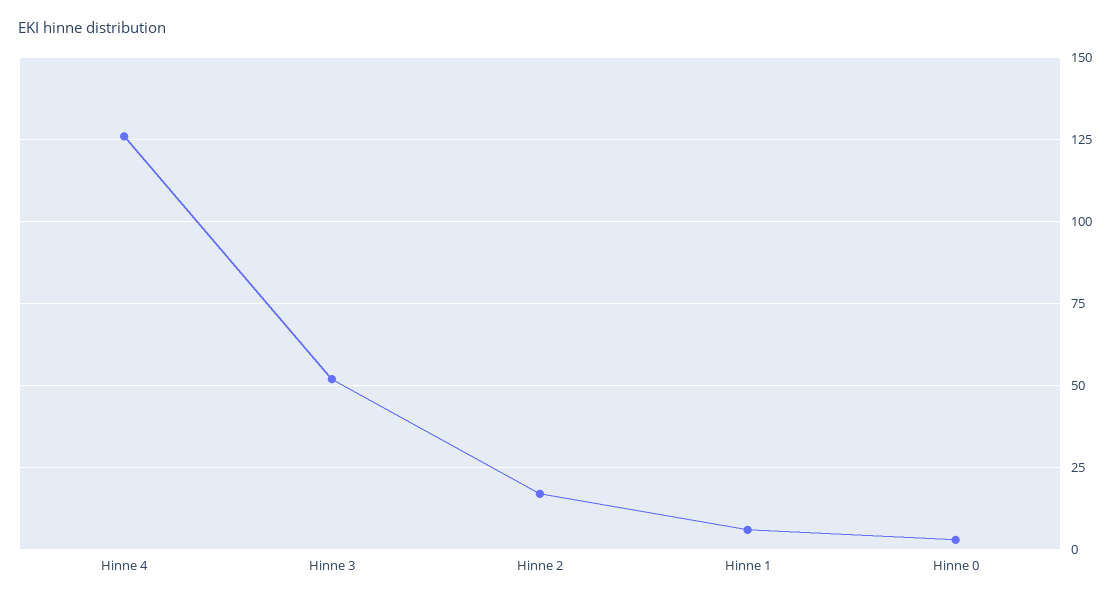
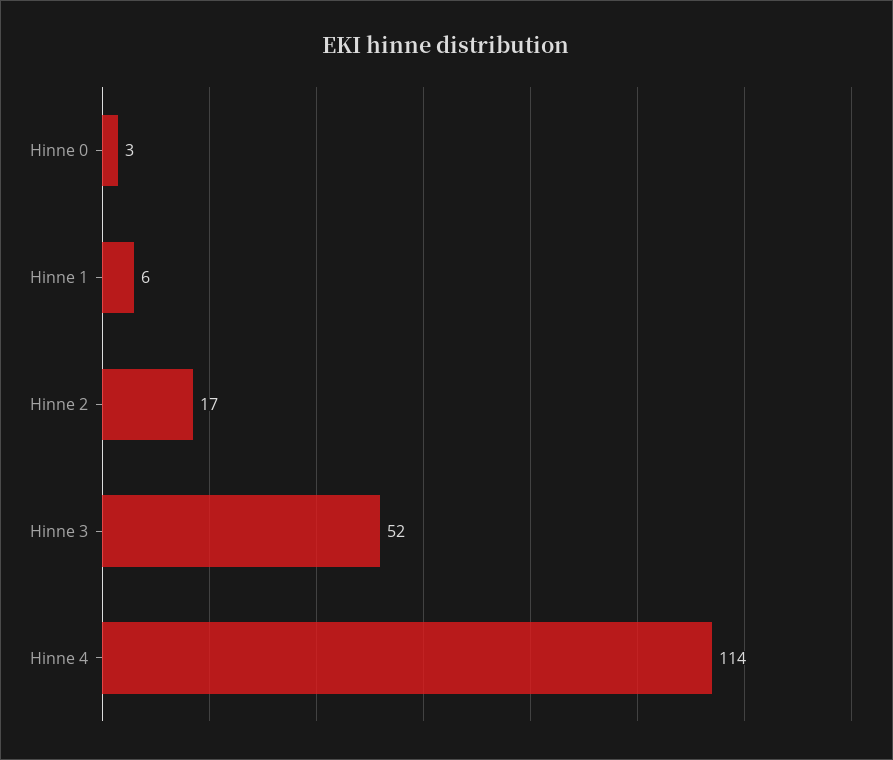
  {
-   "Hinne 4": 125,
+   "Hinne 4": 114,
    "Hinne 3": 52,
    "Hinne 2": 17,
    "Hinne 1": 6,
    "Hinne 0": 3
  }

